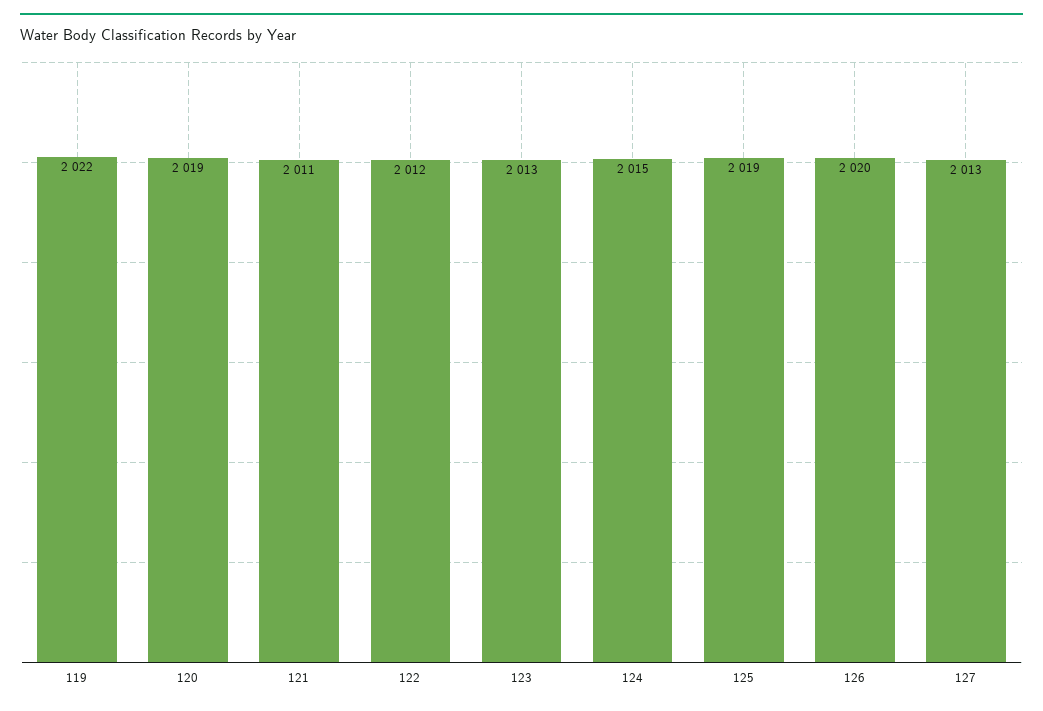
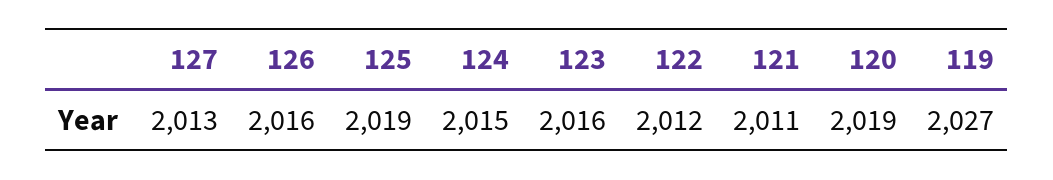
  {
-   "119": 2022,
+   "119": 2027,
    "120": 2019,
    "121": 2011,
    "122": 2012,
-   "123": 2013,
+   "123": 2016,
    "124": 2015,
    "125": 2019,
-   "126": 2020,
+   "126": 2016,
    "127": 2013
  }

